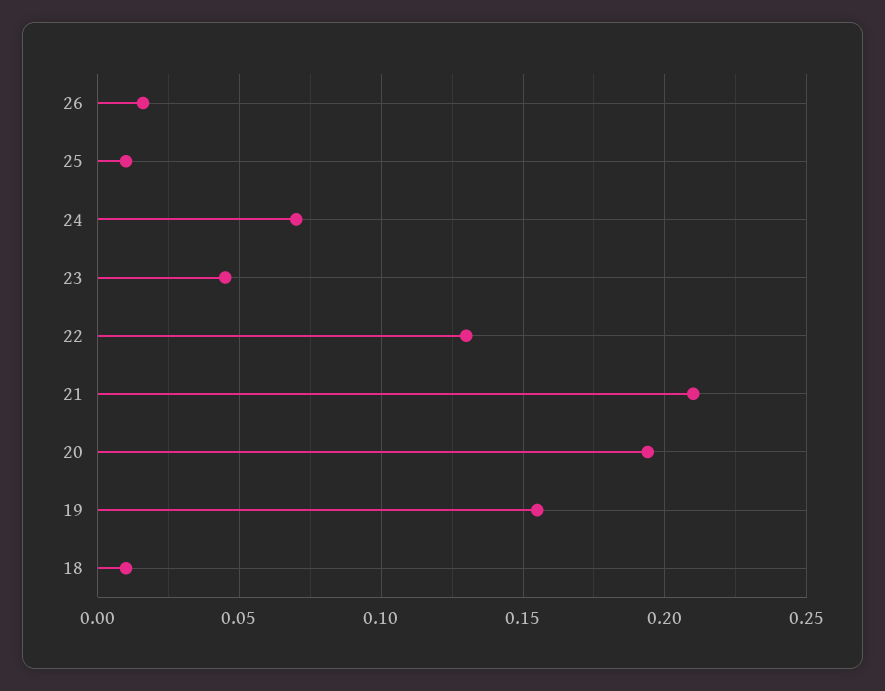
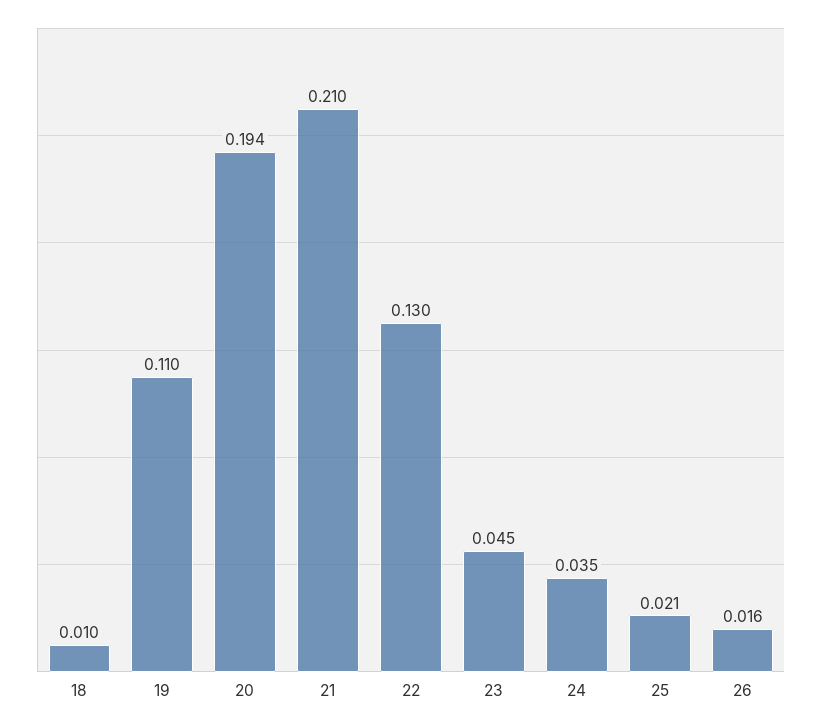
  {
    "26": 0.016,
-   "25": 0.01,
+   "25": 0.021,
-   "24": 0.07,
+   "24": 0.035,
    "23": 0.045,
    "22": 0.13,
    "21": 0.21,
    "20": 0.194,
-   "19": 0.155,
+   "19": 0.11,
    "18": 0.01
  }

